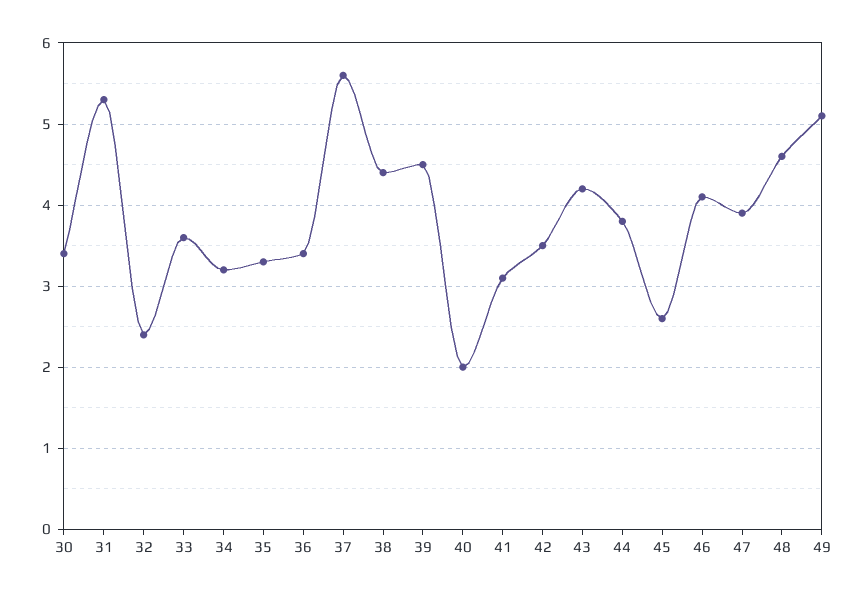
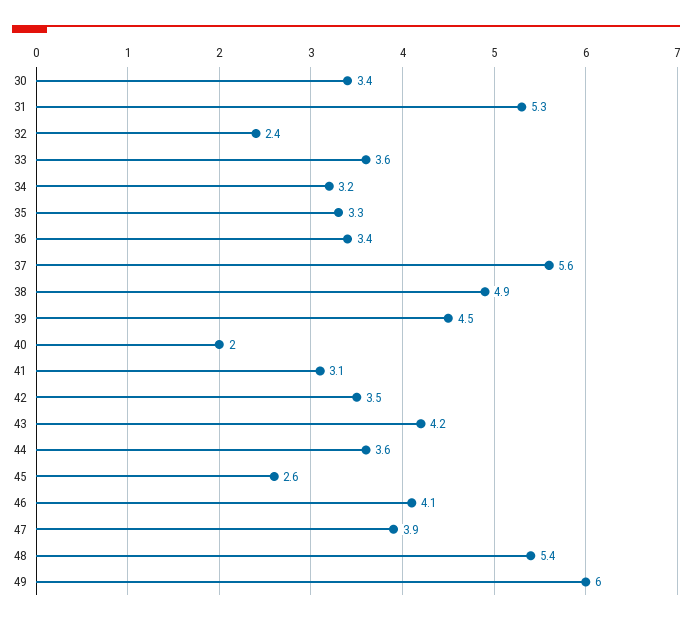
  {
    "30": 3.4,
    "31": 5.3,
    "32": 2.4,
    "33": 3.6,
    "34": 3.2,
    "35": 3.3,
    "36": 3.4,
    "37": 5.6,
-   "38": 4.4,
+   "38": 4.9,
    "39": 4.5,
    "40": 2,
    "41": 3.1,
    "42": 3.5,
    "43": 4.2,
-   "44": 3.8,
+   "44": 3.6,
    "45": 2.6,
    "46": 4.1,
    "47": 3.9,
-   "48": 4.6,
+   "48": 5.4,
-   "49": 5.1
+   "49": 6
  }

